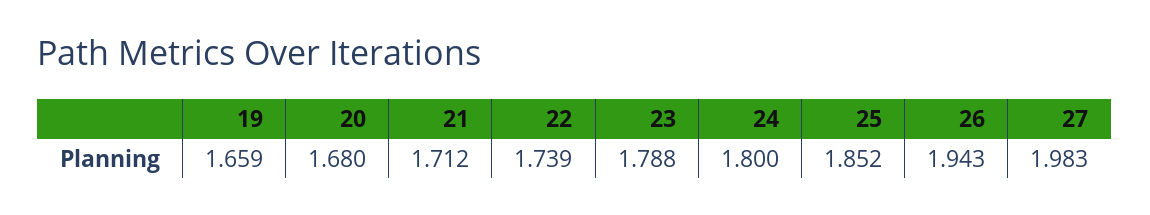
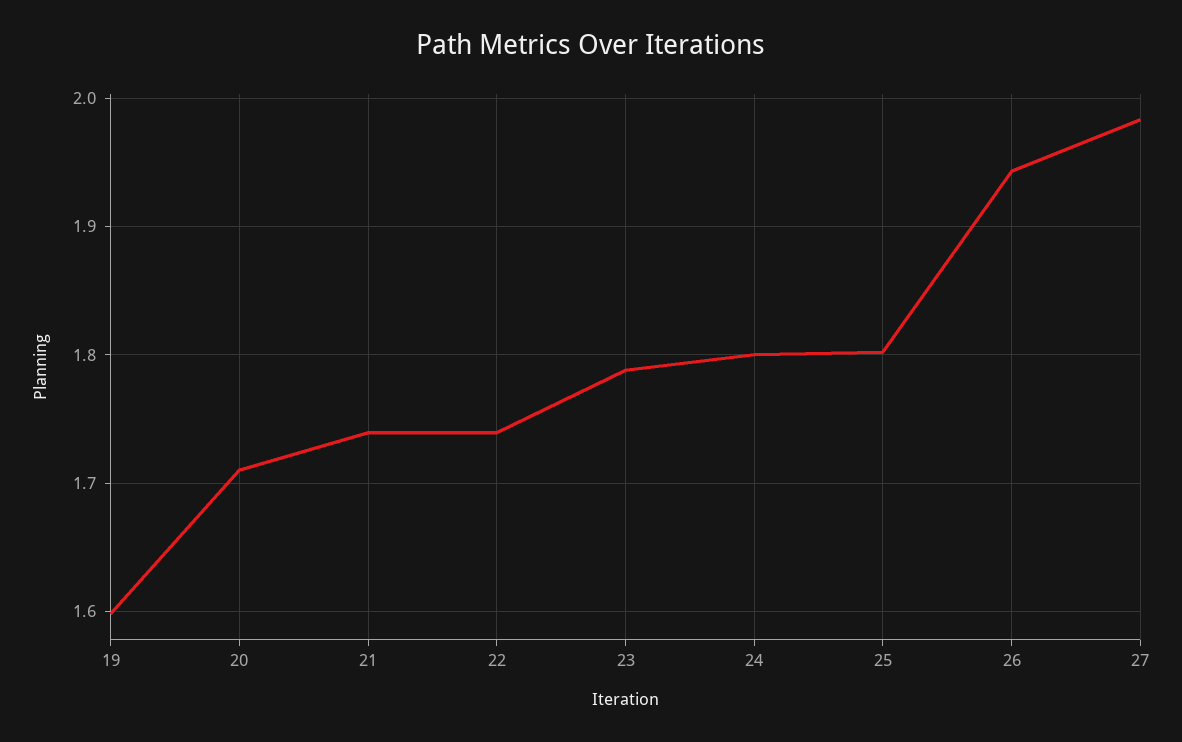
  {
-   "19": 1.659,
+   "19": 1.6,
-   "20": 1.68,
+   "20": 1.71,
-   "21": 1.712,
+   "21": 1.74,
    "22": 1.739,
    "23": 1.788,
    "24": 1.8,
-   "25": 1.852,
+   "25": 1.8,
    "26": 1.943,
    "27": 1.983
  }

